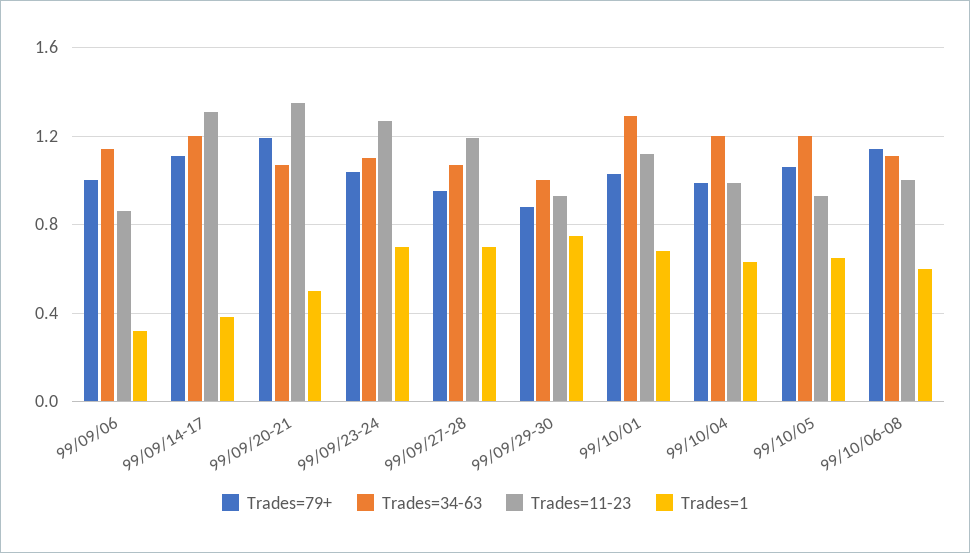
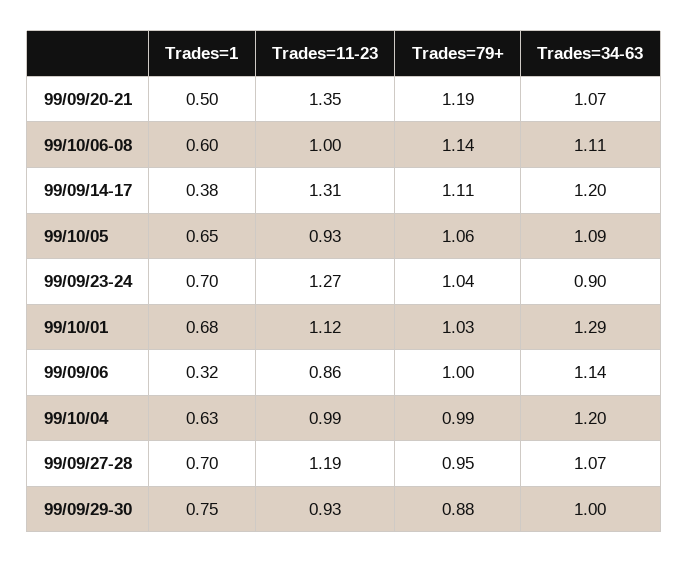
  {
    "Trades=79+": {
      "99/09/06": 1,
      "99/09/14-17": 1.11,
      "99/09/20-21": 1.19,
      "99/09/23-24": 1.04,
      "99/09/27-28": 0.95,
      "99/09/29-30": 0.88,
      "99/10/01": 1.03,
      "99/10/04": 0.99,
      "99/10/05": 1.06,
      "99/10/06-08": 1.14
    },
    "Trades=34-63": {
      "99/09/06": 1.14,
      "99/09/14-17": 1.2,
      "99/09/20-21": 1.07,
-     "99/09/23-24": 1.1,
+     "99/09/23-24": 0.9,
      "99/09/27-28": 1.07,
      "99/09/29-30": 1,
      "99/10/01": 1.29,
      "99/10/04": 1.2,
-     "99/10/05": 1.2,
+     "99/10/05": 1.09,
      "99/10/06-08": 1.11
    },
    "Trades=11-23": {
      "99/09/06": 0.86,
      "99/09/14-17": 1.31,
      "99/09/20-21": 1.35,
      "99/09/23-24": 1.27,
      "99/09/27-28": 1.19,
      "99/09/29-30": 0.93,
      "99/10/01": 1.12,
      "99/10/04": 0.99,
      "99/10/05": 0.93,
      "99/10/06-08": 1
    },
    "Trades=1": {
      "99/09/06": 0.32,
      "99/09/14-17": 0.38,
      "99/09/20-21": 0.5,
      "99/09/23-24": 0.7,
      "99/09/27-28": 0.7,
      "99/09/29-30": 0.75,
      "99/10/01": 0.68,
      "99/10/04": 0.63,
      "99/10/05": 0.65,
      "99/10/06-08": 0.6
    }
  }

